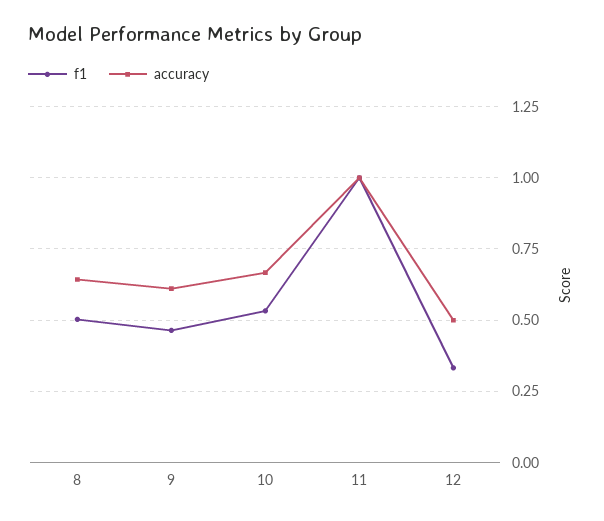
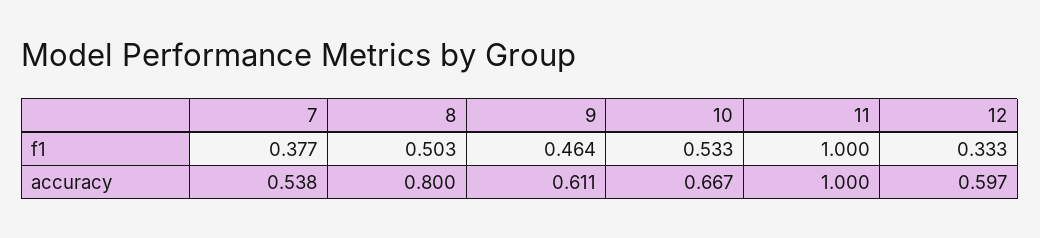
  {
    "f1": {
      "8": 0.503,
      "9": 0.464,
      "10": 0.533,
      "11": 1,
-     "12": 0.333
+     "12": 0.333,
+     "7": 0.377
    },
    "accuracy": {
-     "8": 0.65,
+     "8": 0.8,
      "9": 0.611,
      "10": 0.667,
      "11": 1,
-     "12": 0.5
+     "12": 0.597,
+     "7": 0.538
    }
  }

